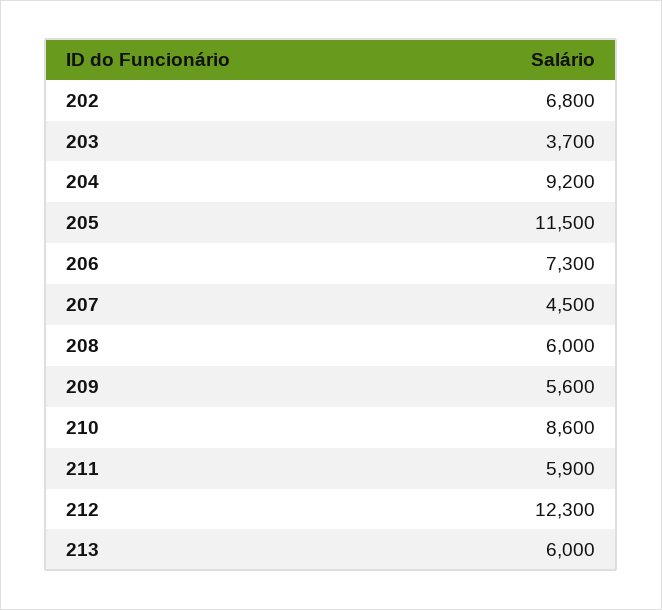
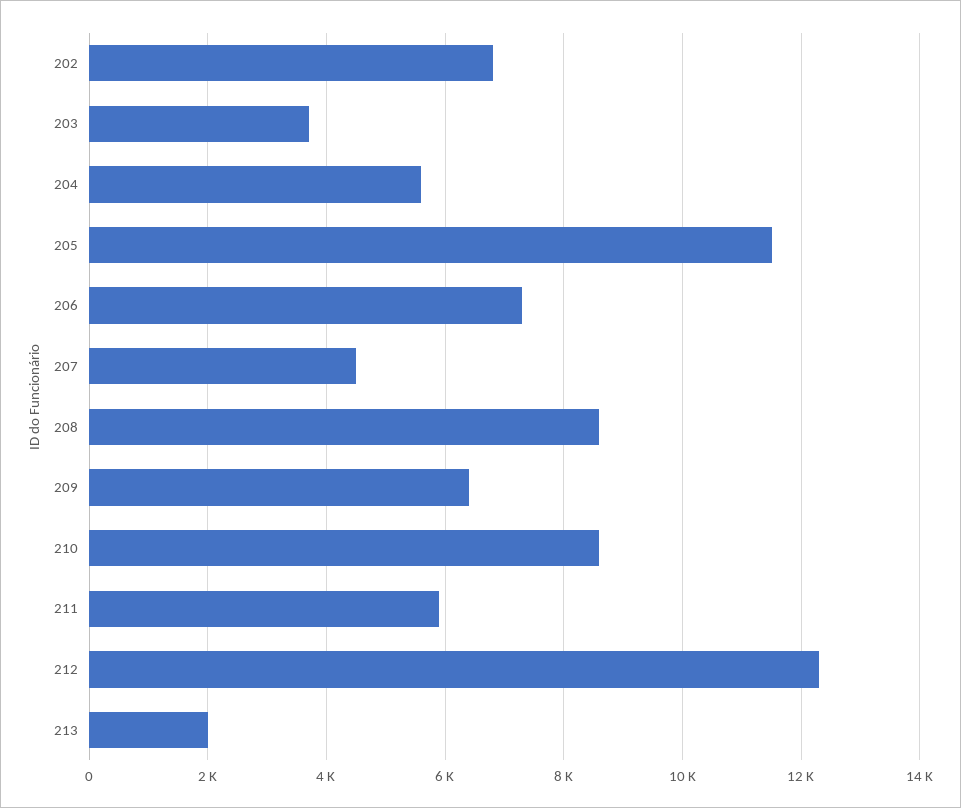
  {
    "202": 6800,
    "203": 3700,
-   "204": 9200,
+   "204": 5600,
    "205": 11500,
    "206": 7300,
    "207": 4500,
-   "208": 6000,
+   "208": 8600,
-   "209": 5600,
+   "209": 6400,
    "210": 8600,
    "211": 5900,
    "212": 12300,
-   "213": 6000
+   "213": 2000
  }

